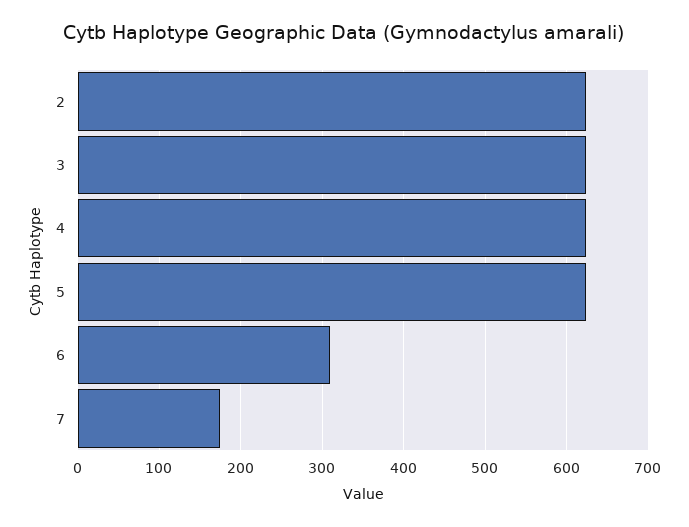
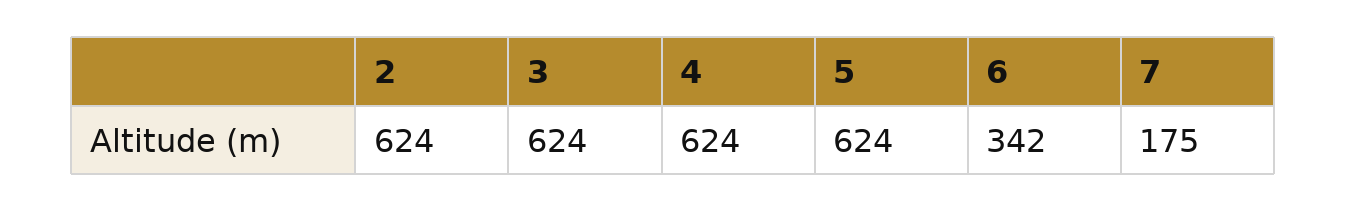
  {
    "2": 624,
    "3": 624,
    "4": 624,
    "5": 624,
-   "6": 310,
+   "6": 342,
    "7": 175
  }

